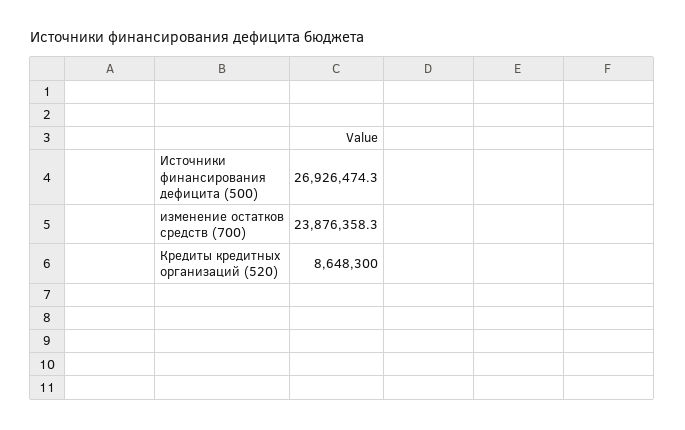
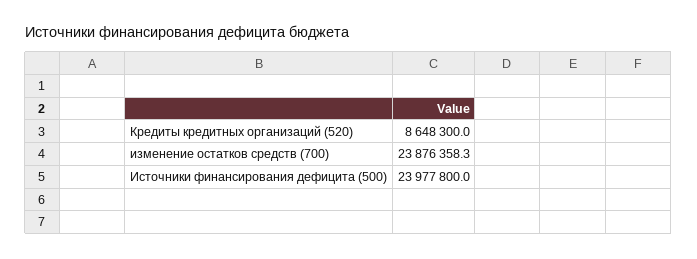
  {
-   "Источники финансирования дефицита (500)": 26926474.3,
+   "Источники финансирования дефицита (500)": 23977800,
    "изменение остатков средств (700)": 23876358.3,
    "Кредиты кредитных организаций (520)": 8648300
  }

